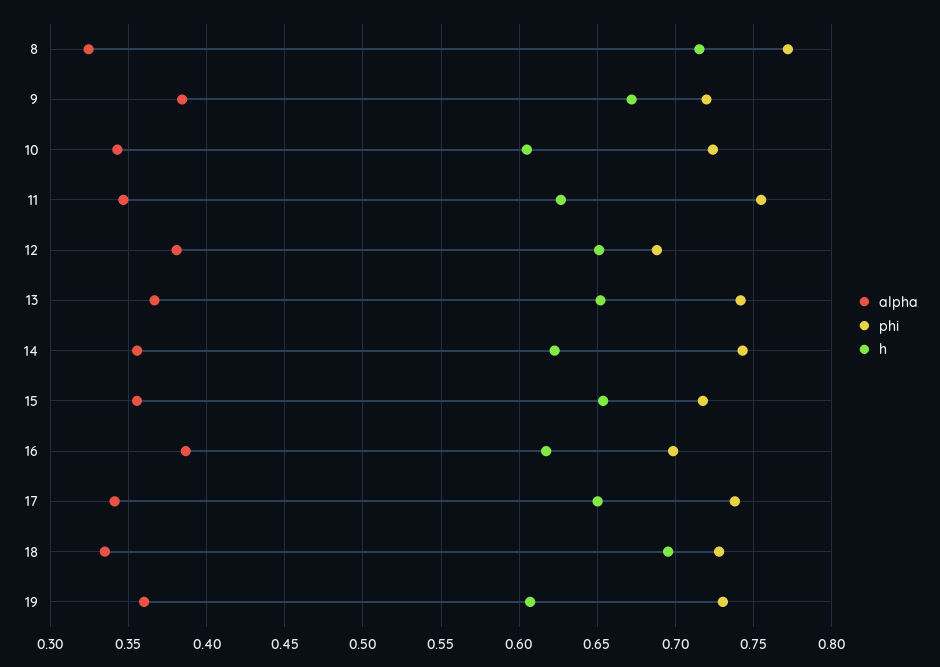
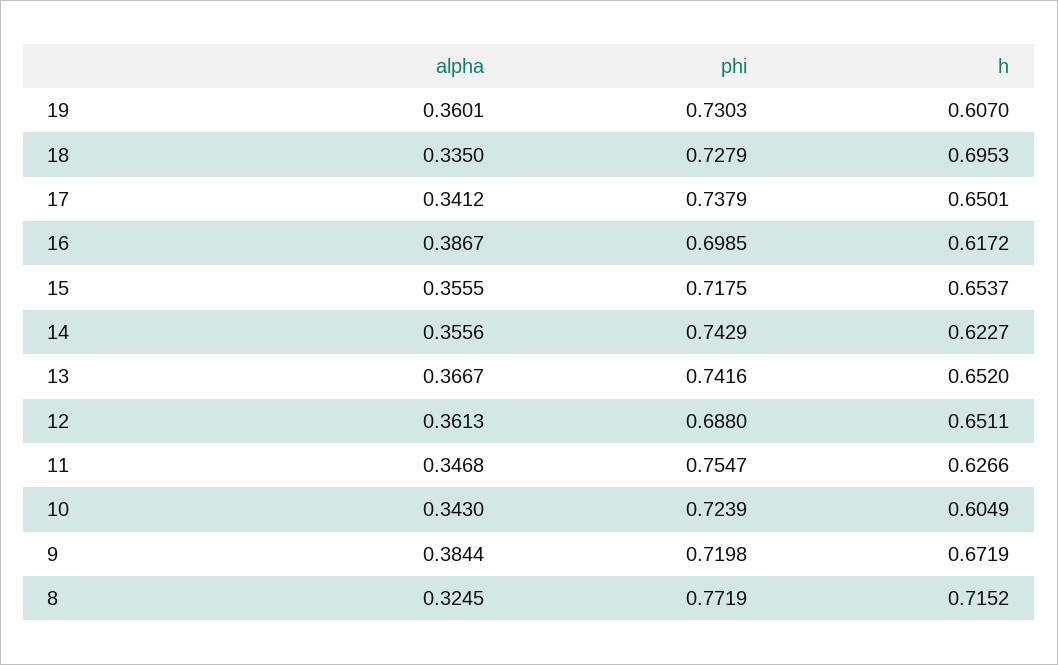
  {
    "alpha": {
      "8": 0.3245,
      "9": 0.3844,
      "10": 0.343,
      "11": 0.3468,
-     "12": 0.38,
+     "12": 0.3613,
      "13": 0.3667,
      "14": 0.3556,
      "15": 0.3555,
      "16": 0.3867,
      "17": 0.3412,
      "18": 0.335,
      "19": 0.3601
    },
    "phi": {
      "8": 0.7719,
      "9": 0.7198,
      "10": 0.7239,
      "11": 0.7547,
      "12": 0.688,
      "13": 0.7416,
      "14": 0.7429,
      "15": 0.7175,
      "16": 0.6985,
      "17": 0.7379,
      "18": 0.7279,
      "19": 0.7303
    },
    "h": {
      "8": 0.7152,
      "9": 0.6719,
      "10": 0.6049,
      "11": 0.6266,
      "12": 0.6511,
      "13": 0.652,
      "14": 0.6227,
      "15": 0.6537,
      "16": 0.6172,
      "17": 0.6501,
      "18": 0.6953,
      "19": 0.607
    }
  }

